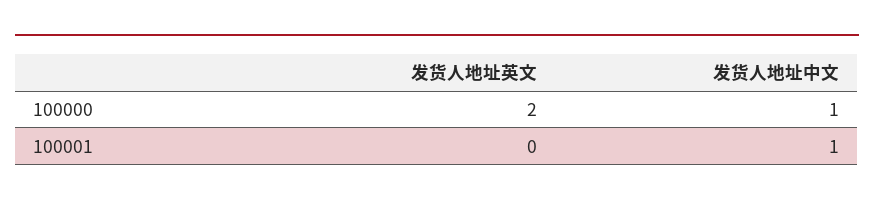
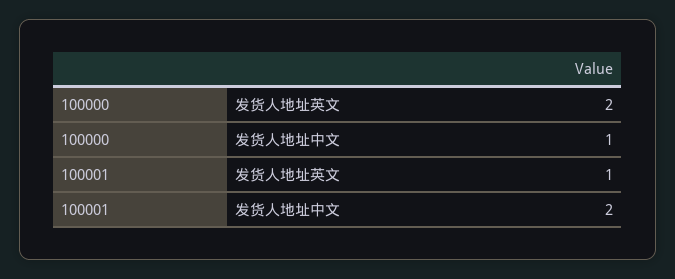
  {
    "发货人地址英文": {
      "100000": 2,
-     "100001": 0
+     "100001": 1
    },
    "发货人地址中文": {
      "100000": 1,
-     "100001": 1
+     "100001": 2
    }
  }

